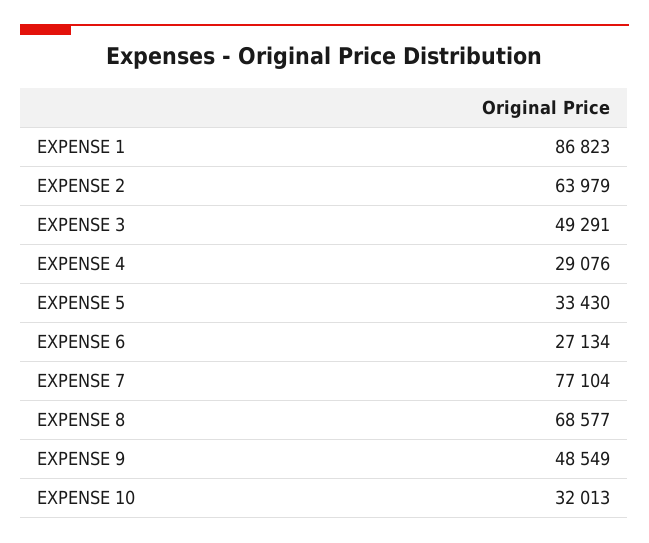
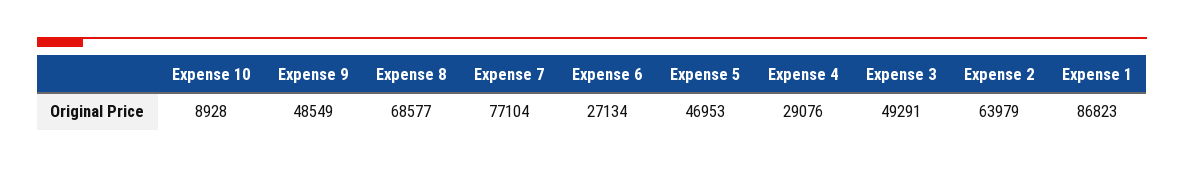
  {
    "EXPENSE 1": 86823,
    "EXPENSE 2": 63979,
    "EXPENSE 3": 49291,
    "EXPENSE 4": 29076,
-   "EXPENSE 5": 33430,
+   "EXPENSE 5": 46953,
    "EXPENSE 6": 27134,
    "EXPENSE 7": 77104,
    "EXPENSE 8": 68577,
    "EXPENSE 9": 48549,
-   "EXPENSE 10": 32013
+   "EXPENSE 10": 8928
  }

